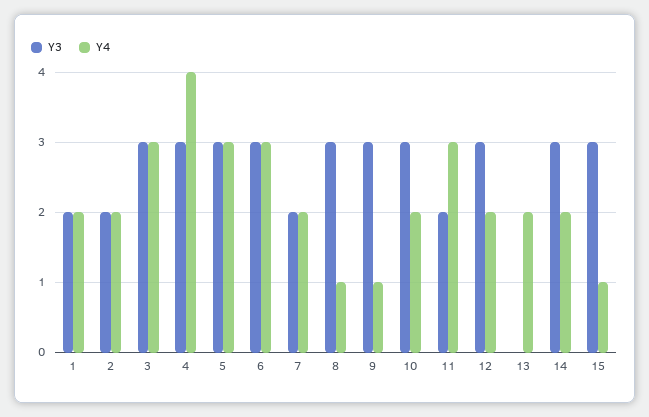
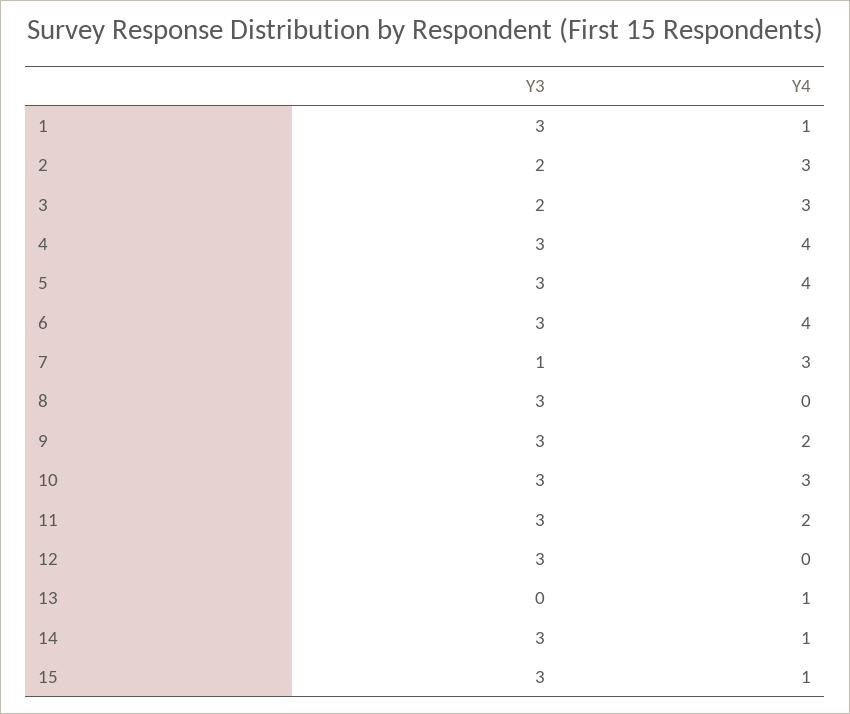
  {
    "Y3": {
-     "1": 2,
+     "1": 3,
      "2": 2,
-     "3": 3,
+     "3": 2,
      "4": 3,
      "5": 3,
      "6": 3,
-     "7": 2,
+     "7": 1,
      "8": 3,
      "9": 3,
      "10": 3,
-     "11": 2,
+     "11": 3,
      "12": 3,
      "13": 0,
      "14": 3,
      "15": 3
    },
    "Y4": {
-     "1": 2,
+     "1": 1,
-     "2": 2,
+     "2": 3,
      "3": 3,
      "4": 4,
-     "5": 3,
+     "5": 4,
-     "6": 3,
+     "6": 4,
-     "7": 2,
+     "7": 3,
-     "8": 1,
+     "8": 0,
-     "9": 1,
+     "9": 2,
-     "10": 2,
+     "10": 3,
-     "11": 3,
+     "11": 2,
-     "12": 2,
+     "12": 0,
-     "13": 2,
+     "13": 1,
-     "14": 2,
+     "14": 1,
      "15": 1
    }
  }

